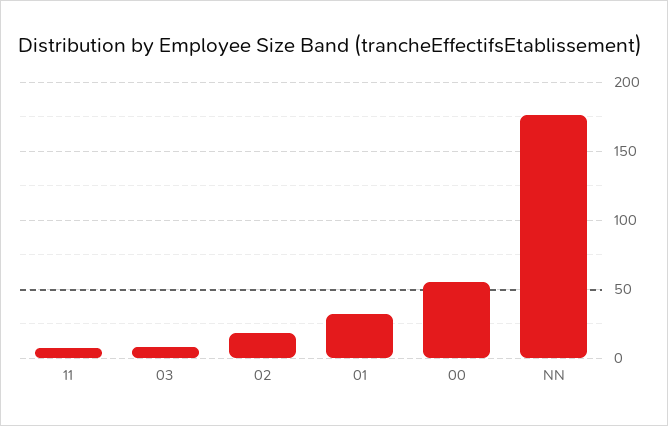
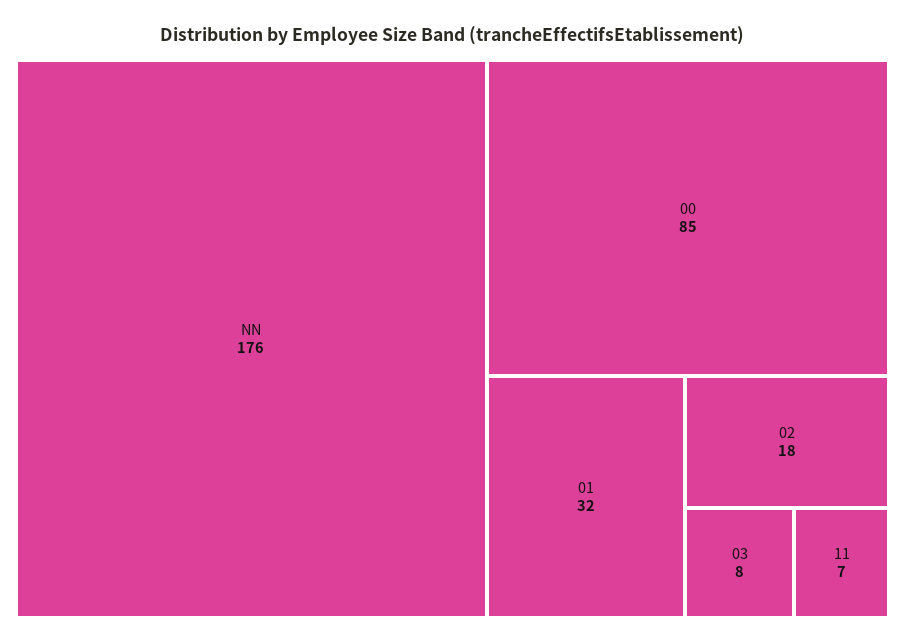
  {
    "11": 7,
    "03": 8,
    "02": 18,
    "01": 32,
-   "00": 55,
+   "00": 85,
    "NN": 176
  }

